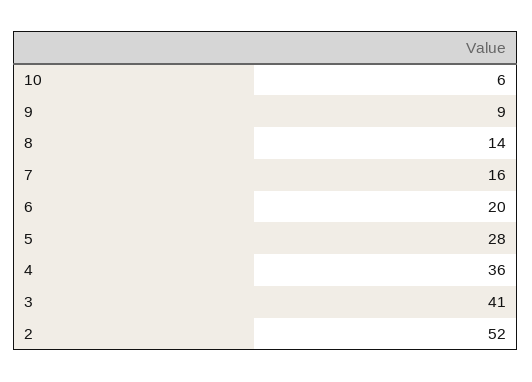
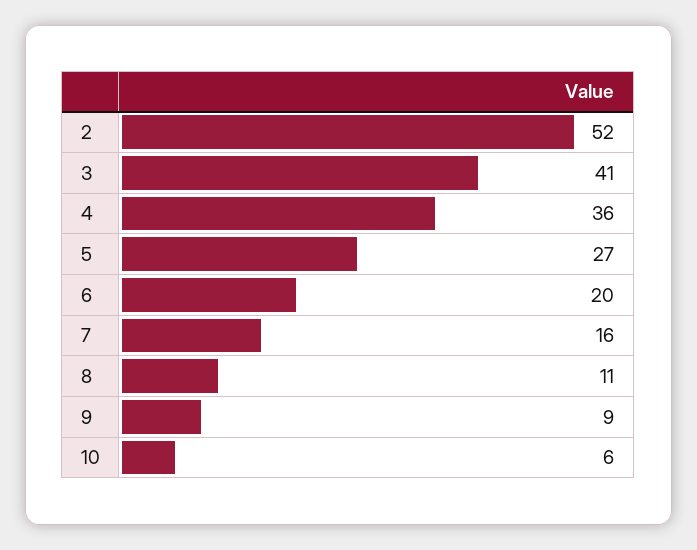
  {
    "10": 6,
    "9": 9,
-   "8": 14,
+   "8": 11,
    "7": 16,
    "6": 20,
-   "5": 28,
+   "5": 27,
    "4": 36,
    "3": 41,
    "2": 52
  }

